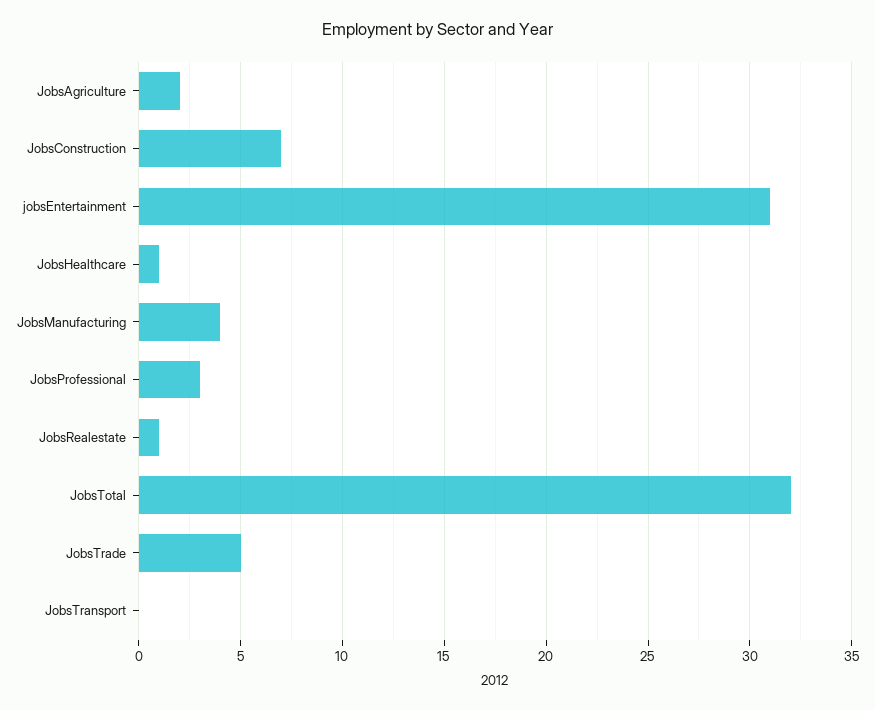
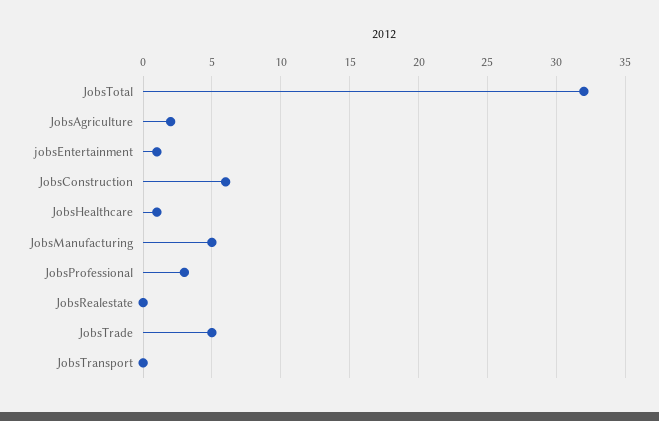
  {
    "JobsAgriculture": 2,
-   "JobsConstruction": 7,
+   "JobsConstruction": 6,
-   "jobsEntertainment": 31,
+   "jobsEntertainment": 1,
    "JobsHealthcare": 1,
-   "JobsManufacturing": 4,
+   "JobsManufacturing": 5,
    "JobsProfessional": 3,
-   "JobsRealestate": 1,
+   "JobsRealestate": 0,
    "JobsTotal": 32,
    "JobsTrade": 5,
    "JobsTransport": 0
  }

